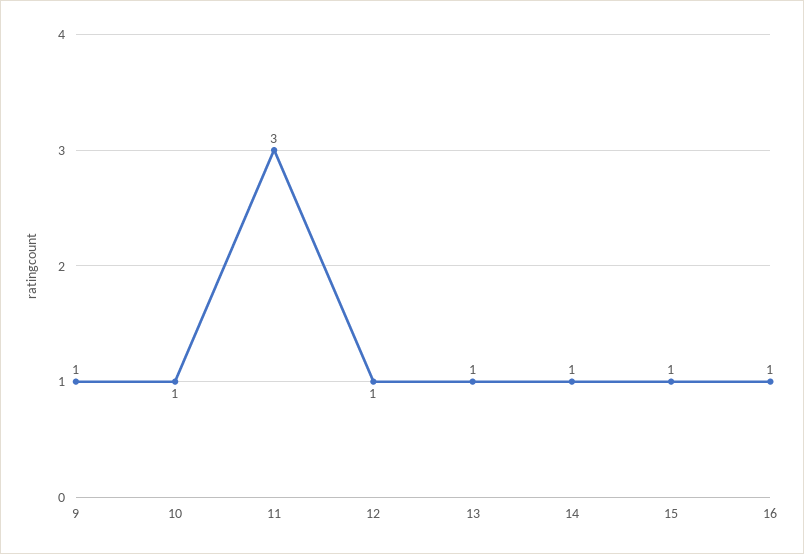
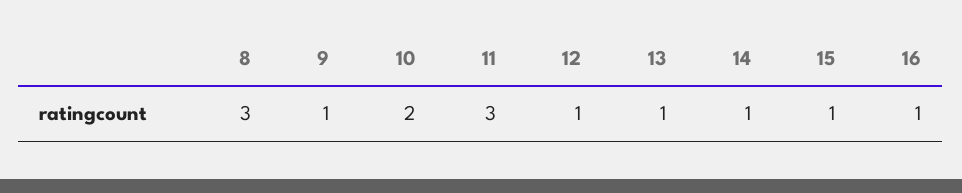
  {
    "9": 1,
-   "10": 1,
+   "10": 2,
    "11": 3,
    "12": 1,
    "13": 1,
    "14": 1,
    "15": 1,
-   "16": 1
+   "16": 1,
+   "8": 3
  }

